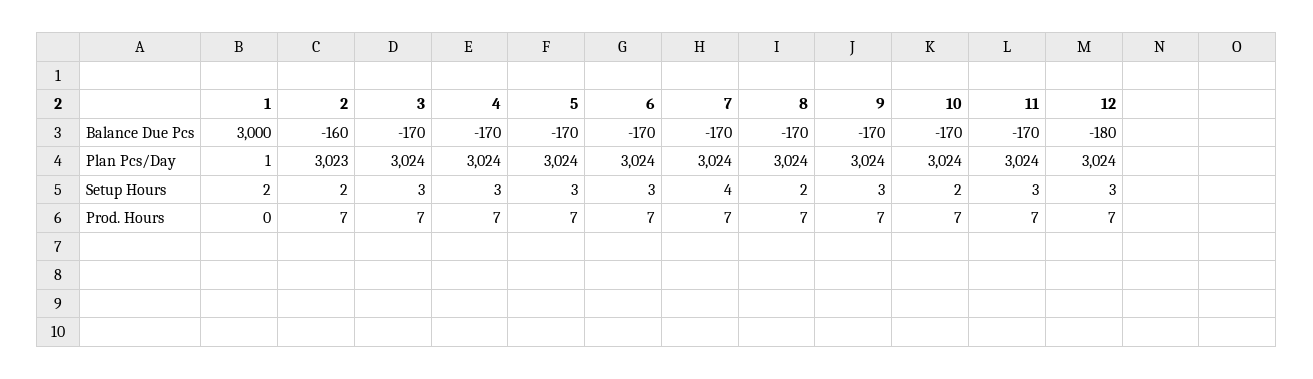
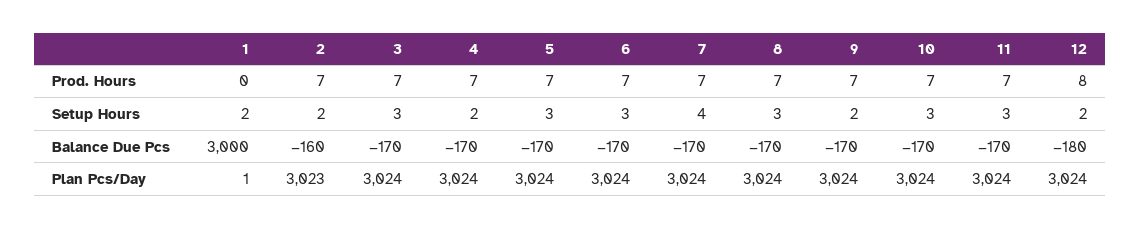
  {
    "1": {
      "Balance Due Pcs": 3000,
      "Plan Pcs/Day": 1,
      "Setup Hours": 2,
      "Prod. Hours": 0
    },
    "2": {
      "Balance Due Pcs": -160,
      "Plan Pcs/Day": 3023,
      "Setup Hours": 2,
      "Prod. Hours": 7
    },
    "3": {
      "Balance Due Pcs": -170,
      "Plan Pcs/Day": 3024,
      "Setup Hours": 3,
      "Prod. Hours": 7
    },
    "4": {
      "Balance Due Pcs": -170,
      "Plan Pcs/Day": 3024,
-     "Setup Hours": 3,
+     "Setup Hours": 2,
      "Prod. Hours": 7
    },
    "5": {
      "Balance Due Pcs": -170,
      "Plan Pcs/Day": 3024,
      "Setup Hours": 3,
      "Prod. Hours": 7
    },
    "6": {
      "Balance Due Pcs": -170,
      "Plan Pcs/Day": 3024,
      "Setup Hours": 3,
      "Prod. Hours": 7
    },
    "7": {
      "Balance Due Pcs": -170,
      "Plan Pcs/Day": 3024,
      "Setup Hours": 4,
      "Prod. Hours": 7
    },
    "8": {
      "Balance Due Pcs": -170,
      "Plan Pcs/Day": 3024,
-     "Setup Hours": 2,
+     "Setup Hours": 3,
      "Prod. Hours": 7
    },
    "9": {
      "Balance Due Pcs": -170,
      "Plan Pcs/Day": 3024,
-     "Setup Hours": 3,
+     "Setup Hours": 2,
      "Prod. Hours": 7
    },
    "10": {
      "Balance Due Pcs": -170,
      "Plan Pcs/Day": 3024,
-     "Setup Hours": 2,
+     "Setup Hours": 3,
      "Prod. Hours": 7
    },
    "11": {
      "Balance Due Pcs": -170,
      "Plan Pcs/Day": 3024,
      "Setup Hours": 3,
      "Prod. Hours": 7
    },
    "12": {
      "Balance Due Pcs": -180,
      "Plan Pcs/Day": 3024,
-     "Setup Hours": 3,
+     "Setup Hours": 2,
-     "Prod. Hours": 7
+     "Prod. Hours": 8
    }
  }

